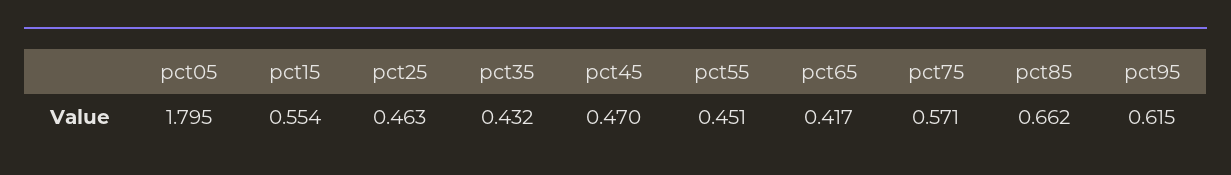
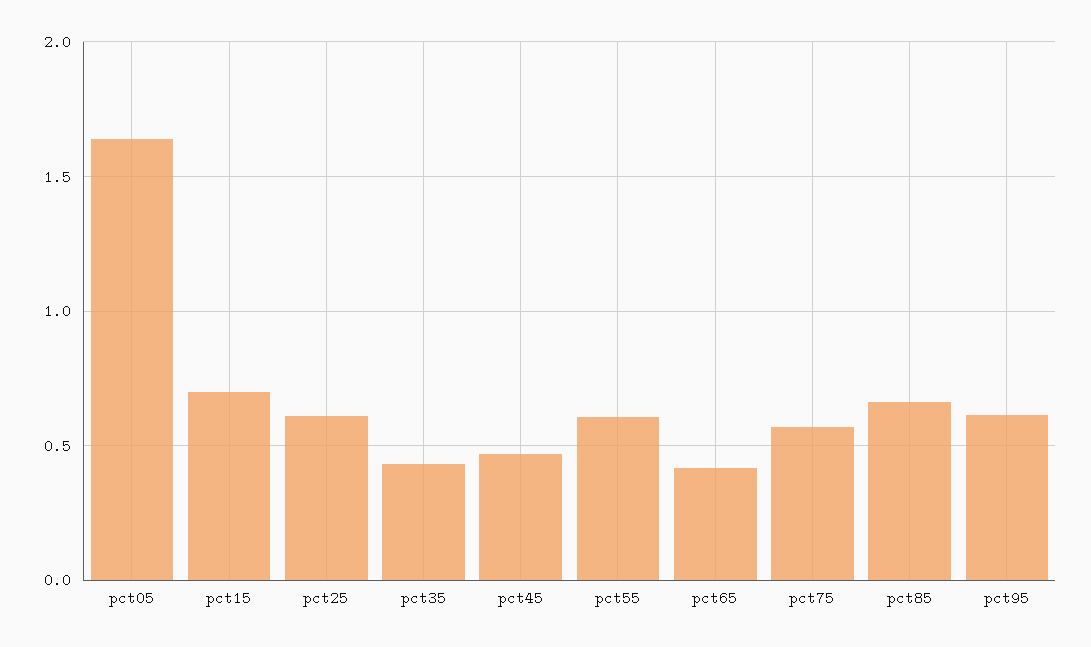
  {
-   "pct05": 1.795,
+   "pct05": 1.65,
-   "pct15": 0.554,
+   "pct15": 0.7,
-   "pct25": 0.463,
+   "pct25": 0.6,
    "pct35": 0.432,
    "pct45": 0.47,
-   "pct55": 0.451,
+   "pct55": 0.6,
    "pct65": 0.417,
    "pct75": 0.571,
    "pct85": 0.662,
    "pct95": 0.615
  }

